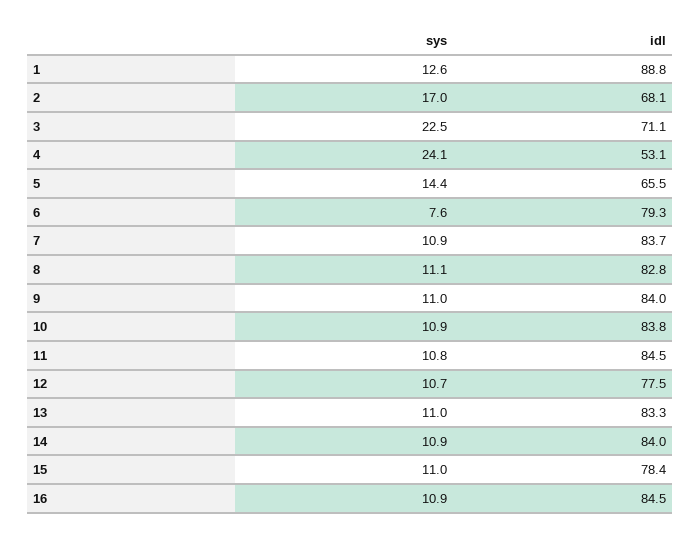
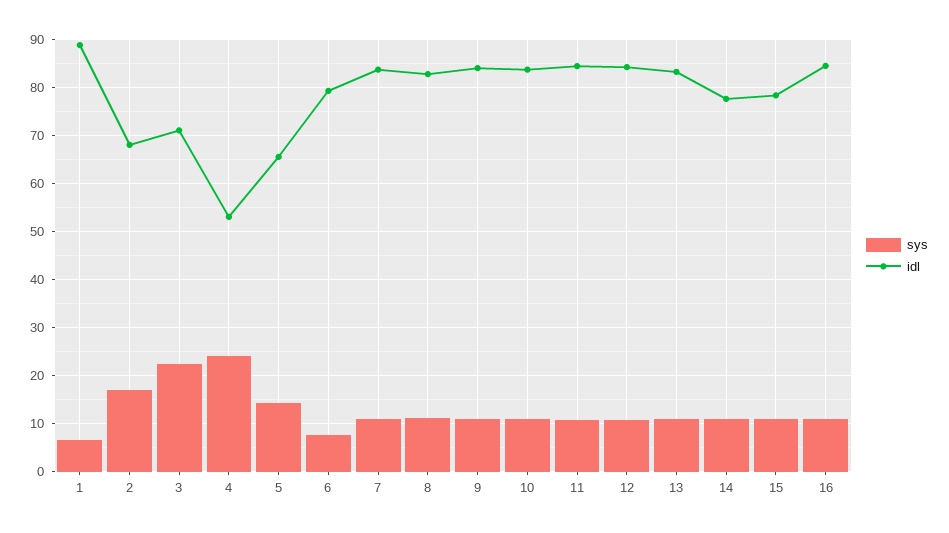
  {
    "sys": {
-     "1": 12.6,
+     "1": 6,
      "2": 17,
      "3": 22.5,
      "4": 24.1,
      "5": 14.4,
      "6": 7.6,
      "7": 10.9,
      "8": 11.1,
      "9": 11,
      "10": 10.9,
      "11": 10.8,
      "12": 10.7,
      "13": 11,
      "14": 10.9,
      "15": 11,
      "16": 10.9
    },
    "idl": {
      "1": 88.8,
      "2": 68.1,
      "3": 71.1,
      "4": 53.1,
      "5": 65.5,
      "6": 79.3,
      "7": 83.7,
      "8": 82.8,
      "9": 84,
      "10": 83.8,
      "11": 84.5,
-     "12": 77.5,
+     "12": 84,
      "13": 83.3,
-     "14": 84,
+     "14": 78,
      "15": 78.4,
      "16": 84.5
    }
  }

